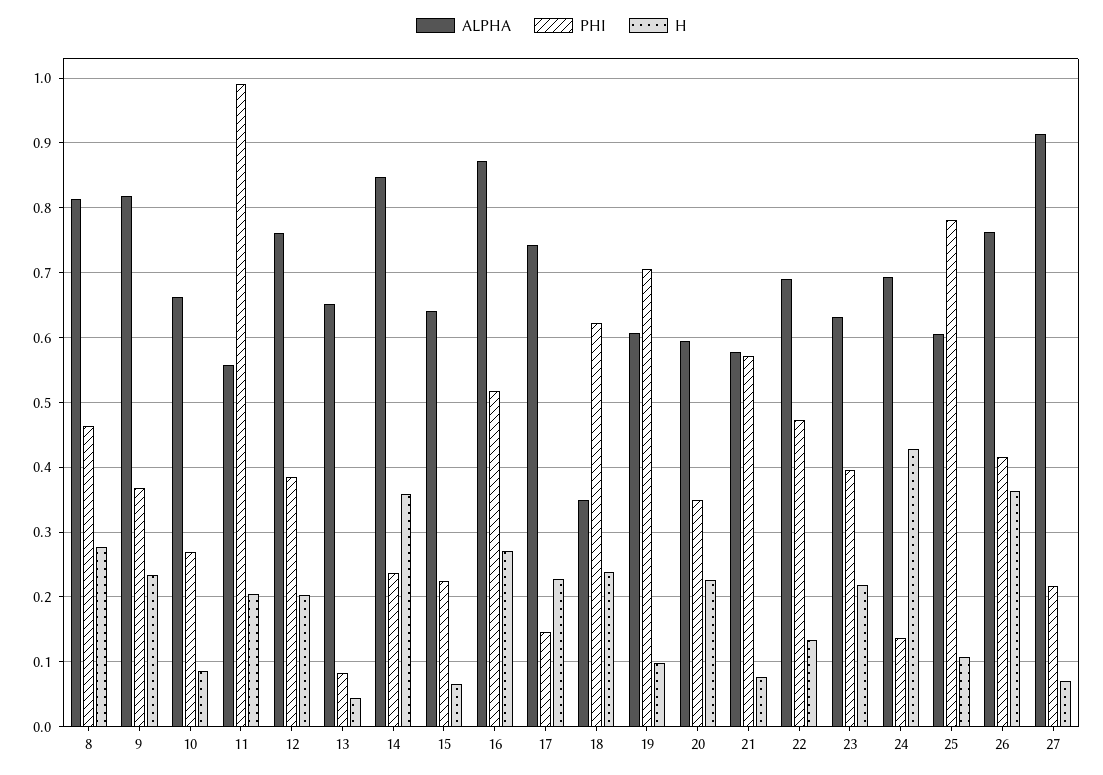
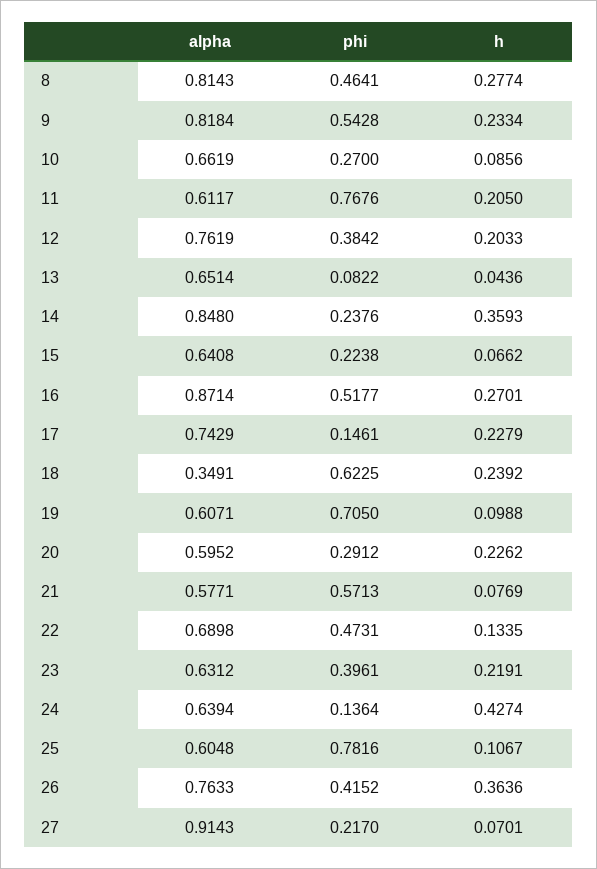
  {
    "ALPHA": {
      "8": 0.8143,
      "9": 0.8184,
      "10": 0.6619,
-     "11": 0.56,
+     "11": 0.6117,
      "12": 0.7619,
      "13": 0.6514,
      "14": 0.848,
      "15": 0.6408,
      "16": 0.8714,
      "17": 0.7429,
      "18": 0.3491,
      "19": 0.6071,
      "20": 0.5952,
      "21": 0.5771,
      "22": 0.6898,
      "23": 0.6312,
-     "24": 0.69,
+     "24": 0.6394,
      "25": 0.6048,
      "26": 0.7633,
      "27": 0.9143
    },
    "PHI": {
      "8": 0.4641,
-     "9": 0.37,
+     "9": 0.5428,
      "10": 0.27,
-     "11": 0.99,
+     "11": 0.7676,
      "12": 0.3842,
      "13": 0.0822,
      "14": 0.2376,
      "15": 0.2238,
      "16": 0.5177,
      "17": 0.1461,
      "18": 0.6225,
      "19": 0.705,
-     "20": 0.35,
+     "20": 0.2912,
      "21": 0.5713,
      "22": 0.4731,
      "23": 0.3961,
      "24": 0.1364,
      "25": 0.7816,
      "26": 0.4152,
      "27": 0.217
    },
    "H": {
      "8": 0.2774,
      "9": 0.2334,
      "10": 0.0856,
      "11": 0.205,
      "12": 0.2033,
      "13": 0.0436,
      "14": 0.3593,
      "15": 0.0662,
      "16": 0.2701,
      "17": 0.2279,
      "18": 0.2392,
      "19": 0.0988,
      "20": 0.2262,
      "21": 0.0769,
      "22": 0.1335,
      "23": 0.2191,
      "24": 0.4274,
      "25": 0.1067,
      "26": 0.3636,
      "27": 0.0701
    }
  }

